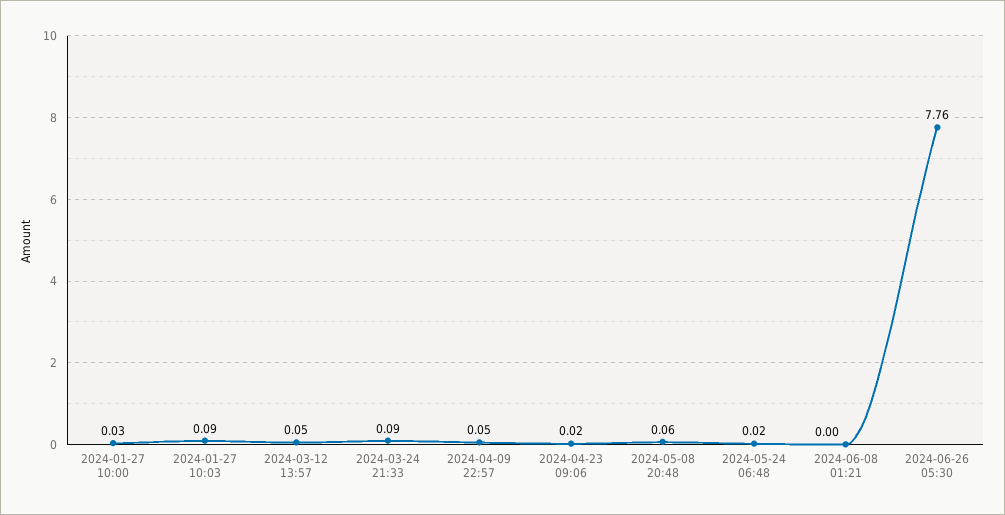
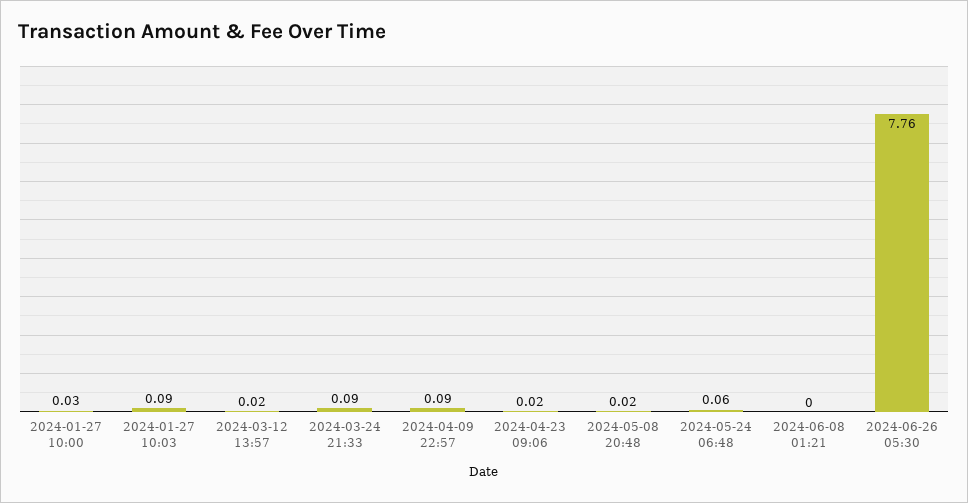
  {
    "2024-01-27 10:00": 0.03,
    "2024-01-27 10:03": 0.09,
-   "2024-03-12 13:57": 0.05,
+   "2024-03-12 13:57": 0.02,
    "2024-03-24 21:33": 0.09,
-   "2024-04-09 22:57": 0.05,
+   "2024-04-09 22:57": 0.09,
    "2024-04-23 09:06": 0.02,
-   "2024-05-08 20:48": 0.06,
+   "2024-05-08 20:48": 0.02,
-   "2024-05-24 06:48": 0.02,
+   "2024-05-24 06:48": 0.06,
    "2024-06-08 01:21": 0,
    "2024-06-26 05:30": 7.76
  }

